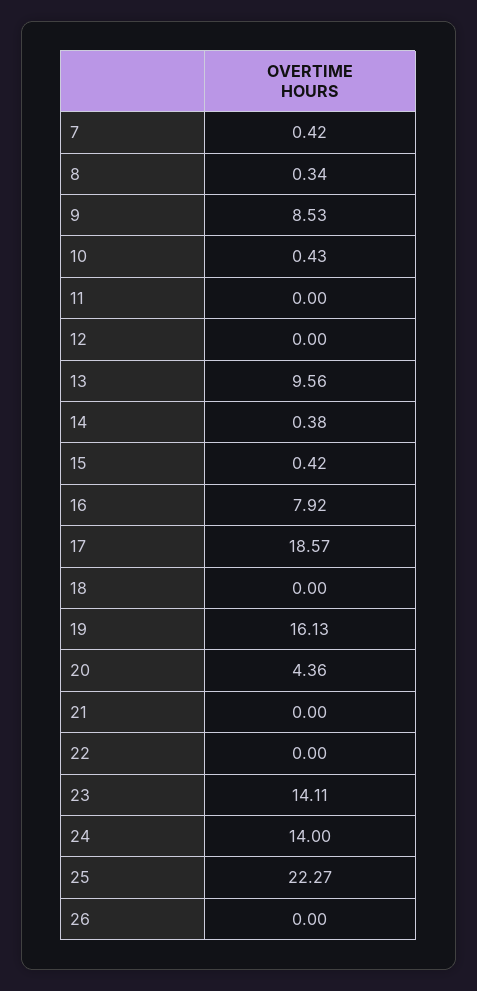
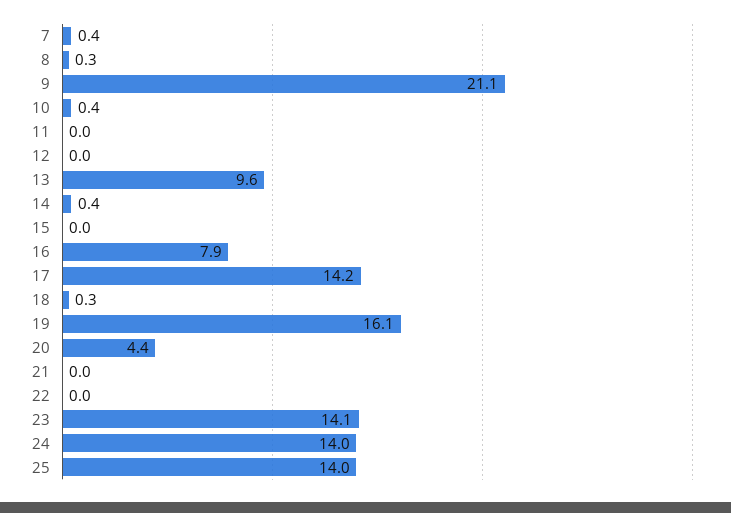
  {
    "7": 0.42,
    "8": 0.34,
-   "9": 8.53,
+   "9": 21.1,
    "10": 0.43,
    "11": 0,
    "12": 0,
    "13": 9.56,
    "14": 0.38,
-   "15": 0.42,
+   "15": 0,
    "16": 7.92,
-   "17": 18.57,
+   "17": 14.2,
-   "18": 0,
+   "18": 0.3,
    "19": 16.13,
    "20": 4.36,
    "21": 0,
    "22": 0,
    "23": 14.11,
    "24": 14,
-   "25": 22.27,
+   "25": 14
-   "26": 0
  }

